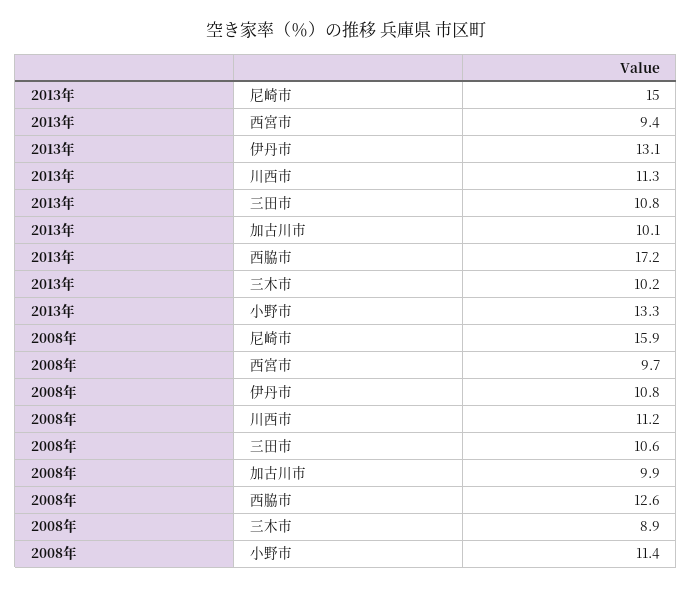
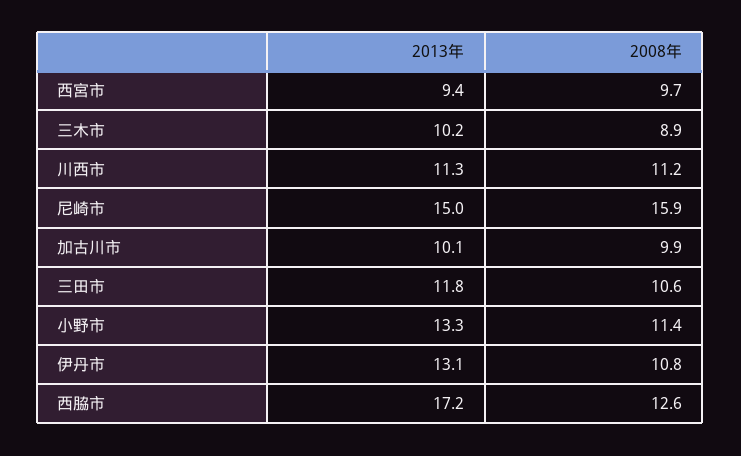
  {
    "2013年": {
      "尼崎市": 15,
      "西宮市": 9.4,
      "伊丹市": 13.1,
      "川西市": 11.3,
-     "三田市": 10.8,
+     "三田市": 11.8,
      "加古川市": 10.1,
      "西脇市": 17.2,
      "三木市": 10.2,
      "小野市": 13.3
    },
    "2008年": {
      "尼崎市": 15.9,
      "西宮市": 9.7,
      "伊丹市": 10.8,
      "川西市": 11.2,
      "三田市": 10.6,
      "加古川市": 9.9,
      "西脇市": 12.6,
      "三木市": 8.9,
      "小野市": 11.4
    }
  }

